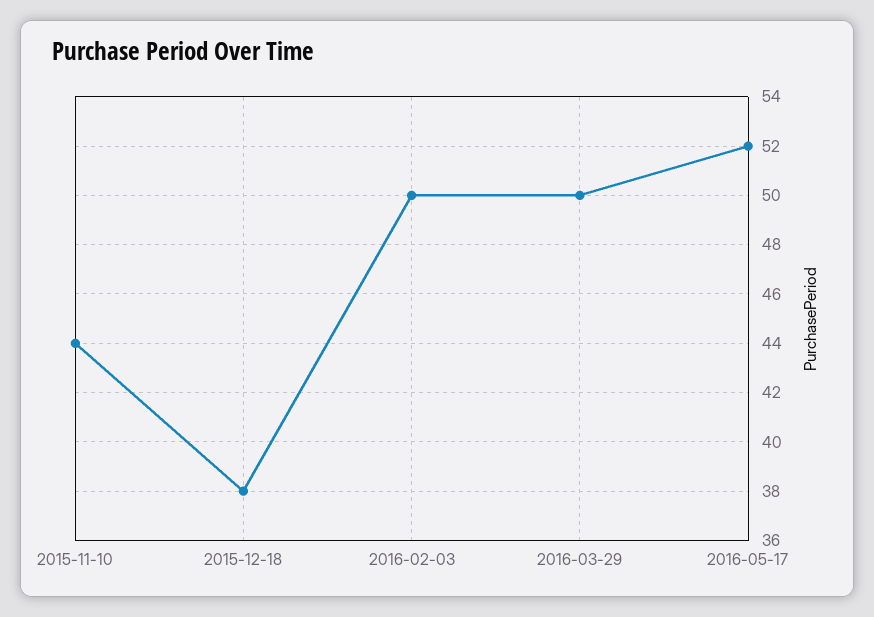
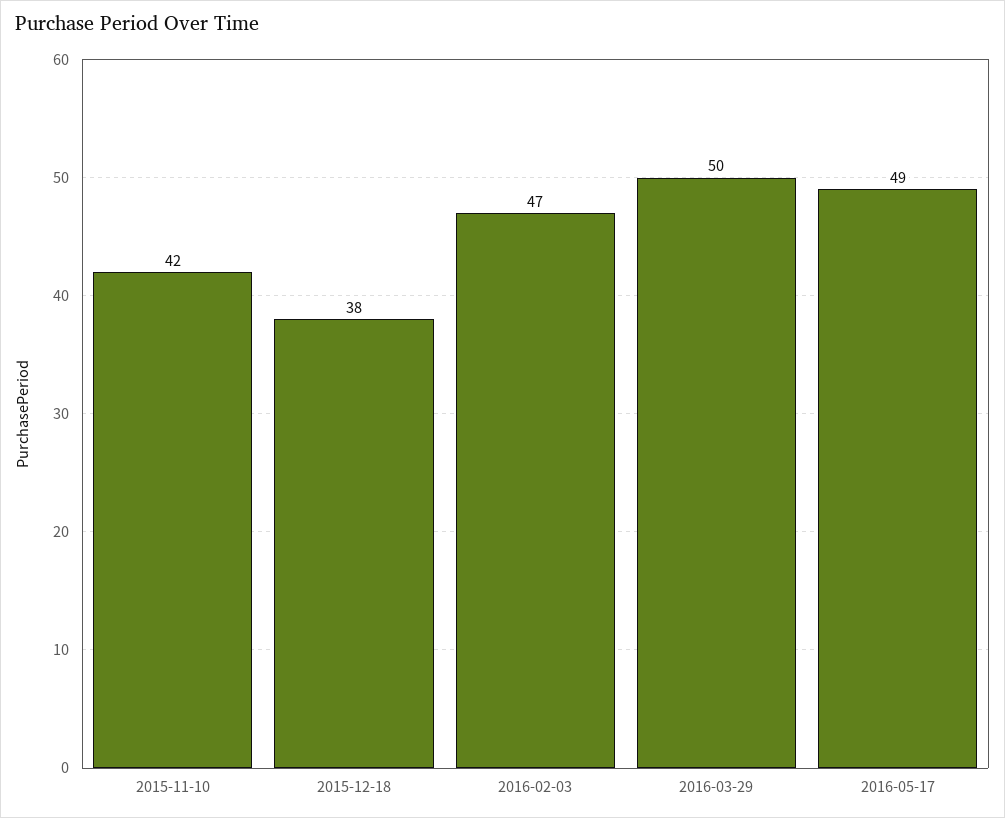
  {
-   "2015-11-10": 44,
+   "2015-11-10": 42,
    "2015-12-18": 38,
-   "2016-02-03": 50,
+   "2016-02-03": 47,
    "2016-03-29": 50,
-   "2016-05-17": 52
+   "2016-05-17": 49
  }

